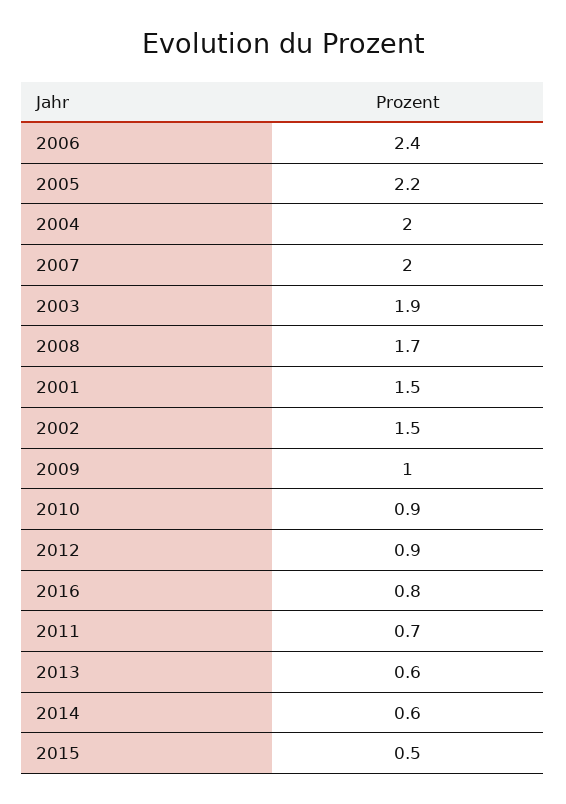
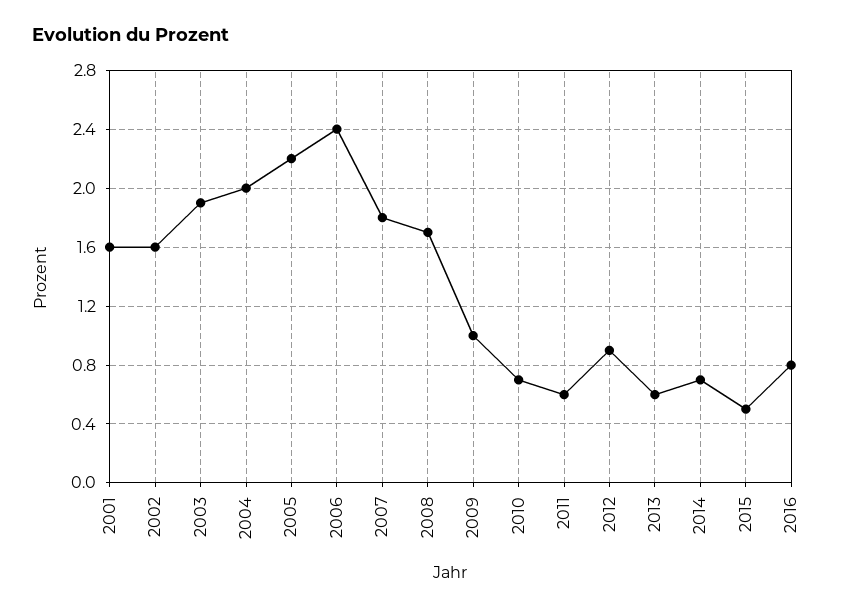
  {
    "2006": 2.4,
    "2005": 2.2,
    "2004": 2,
-   "2007": 2,
+   "2007": 1.8,
    "2003": 1.9,
    "2008": 1.7,
-   "2001": 1.5,
+   "2001": 1.6,
-   "2002": 1.5,
+   "2002": 1.6,
    "2009": 1,
-   "2010": 0.9,
+   "2010": 0.7,
    "2012": 0.9,
    "2016": 0.8,
-   "2011": 0.7,
+   "2011": 0.6,
    "2013": 0.6,
-   "2014": 0.6,
+   "2014": 0.7,
    "2015": 0.5
  }

